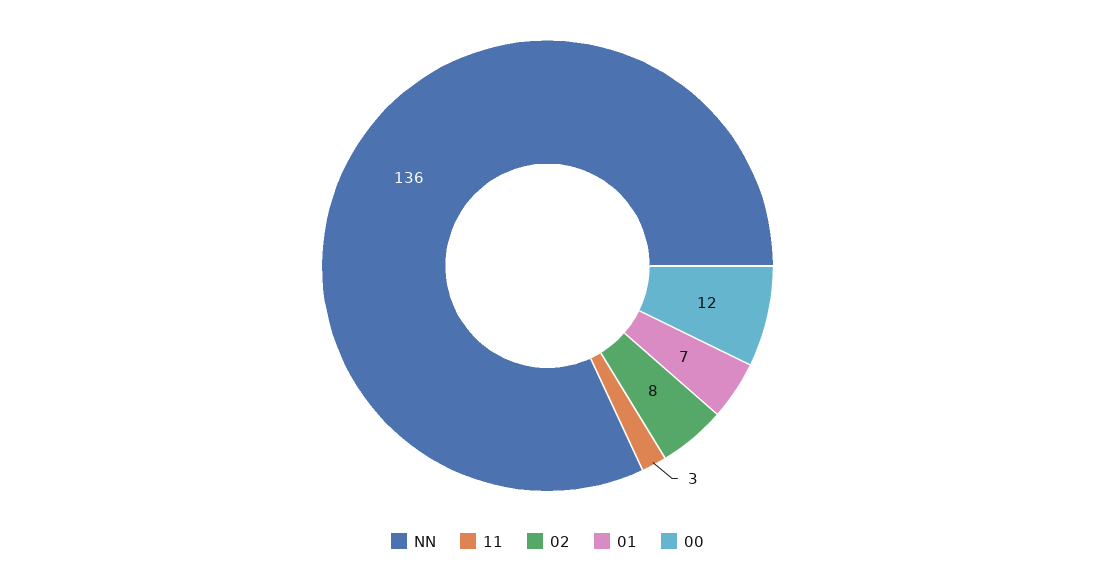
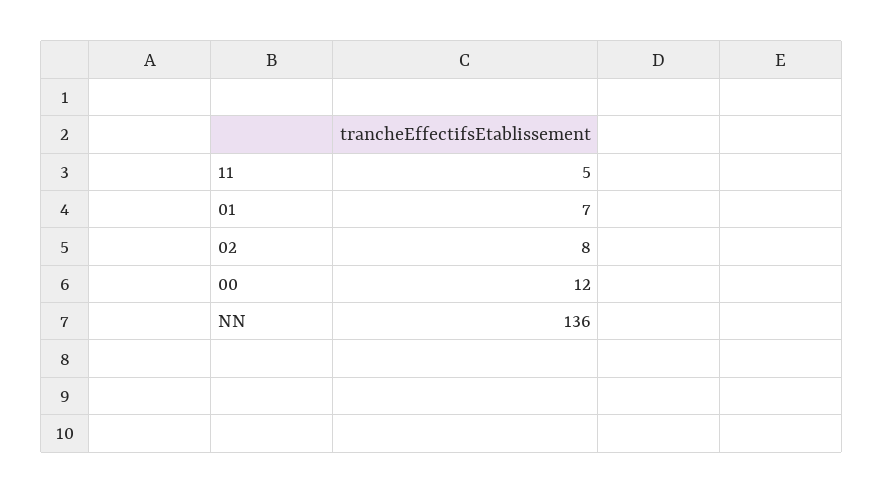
  {
    "NN": 136,
-   "11": 3,
+   "11": 5,
    "02": 8,
    "01": 7,
    "00": 12
  }

